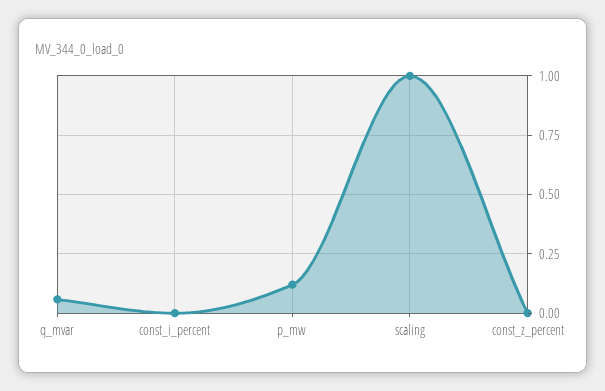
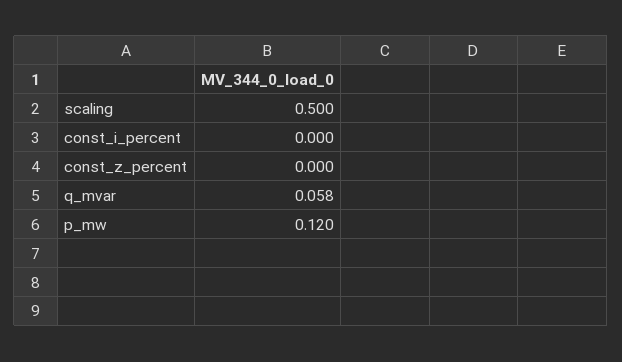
  {
    "q_mvar": 0.058,
    "const_i_percent": 0,
    "p_mw": 0.12,
-   "scaling": 1,
+   "scaling": 0.5,
    "const_z_percent": 0
  }

